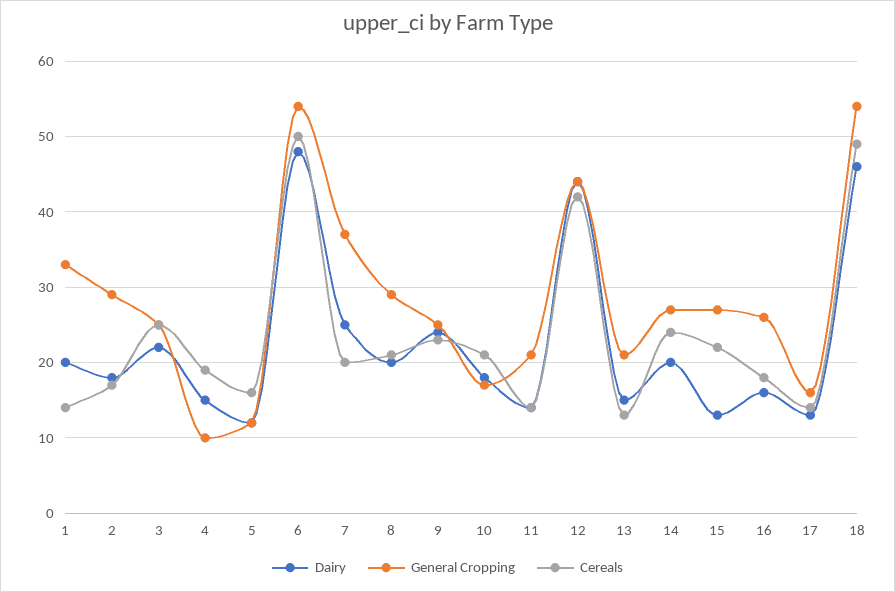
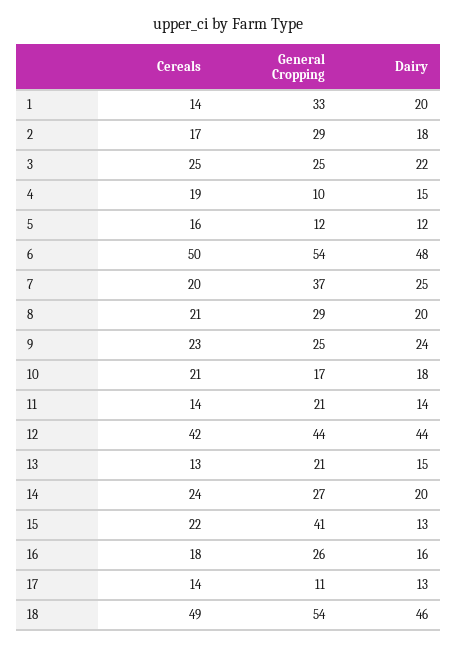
  {
    "Dairy": {
      "1": 20,
      "2": 18,
      "3": 22,
      "4": 15,
      "5": 12,
      "6": 48,
      "7": 25,
      "8": 20,
      "9": 24,
      "10": 18,
      "11": 14,
      "12": 44,
      "13": 15,
      "14": 20,
      "15": 13,
      "16": 16,
      "17": 13,
      "18": 46
    },
    "General Cropping": {
      "1": 33,
      "2": 29,
      "3": 25,
      "4": 10,
      "5": 12,
      "6": 54,
      "7": 37,
      "8": 29,
      "9": 25,
      "10": 17,
      "11": 21,
      "12": 44,
      "13": 21,
      "14": 27,
-     "15": 27,
+     "15": 41,
      "16": 26,
-     "17": 16,
+     "17": 11,
      "18": 54
    },
    "Cereals": {
      "1": 14,
      "2": 17,
      "3": 25,
      "4": 19,
      "5": 16,
      "6": 50,
      "7": 20,
      "8": 21,
      "9": 23,
      "10": 21,
      "11": 14,
      "12": 42,
      "13": 13,
      "14": 24,
      "15": 22,
      "16": 18,
      "17": 14,
      "18": 49
    }
  }

